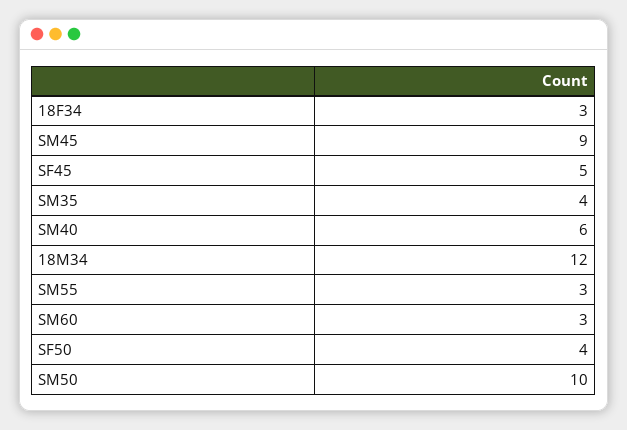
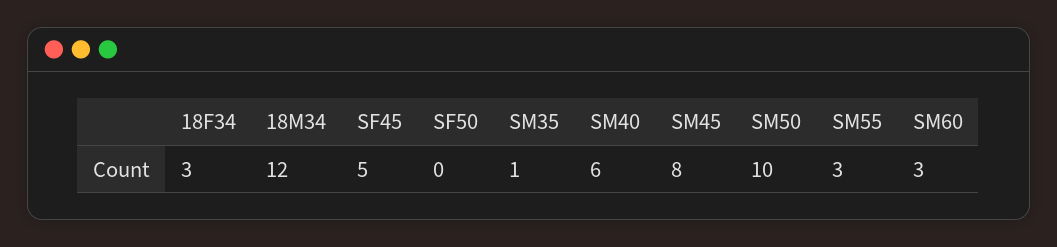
  {
    "18F34": 3,
-   "SM45": 9,
+   "SM45": 8,
    "SF45": 5,
-   "SM35": 4,
+   "SM35": 1,
    "SM40": 6,
    "18M34": 12,
    "SM55": 3,
    "SM60": 3,
-   "SF50": 4,
+   "SF50": 0,
    "SM50": 10
  }

